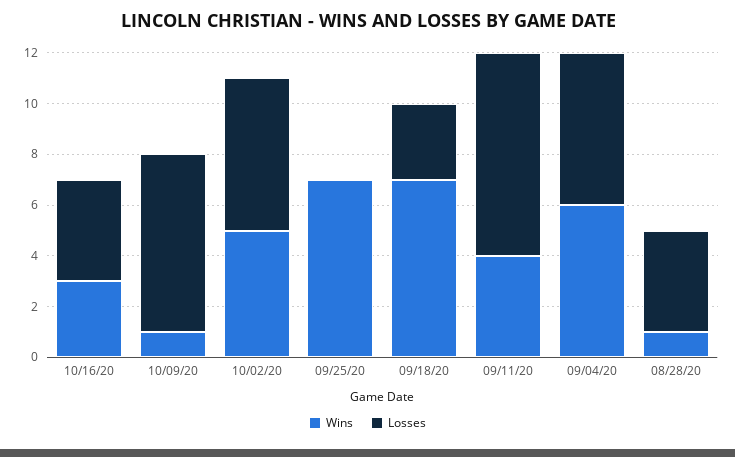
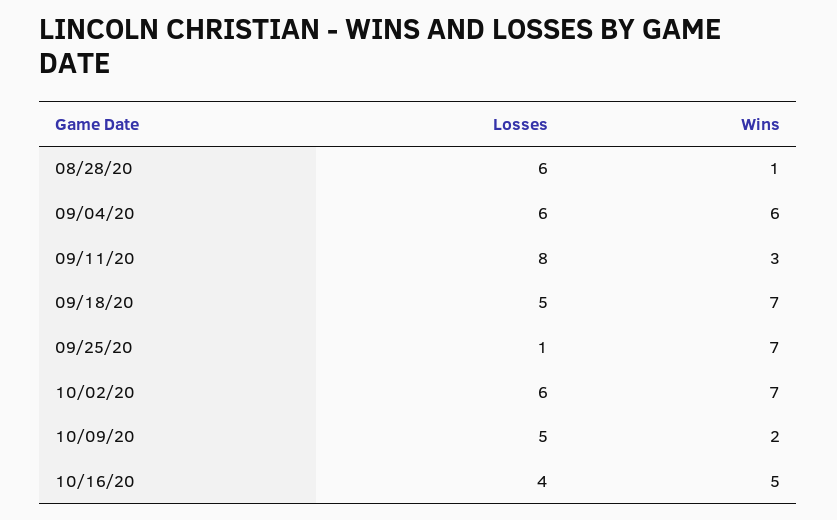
  {
    "Wins": {
-     "10/16/20": 3,
+     "10/16/20": 5,
-     "10/09/20": 1,
+     "10/09/20": 2,
-     "10/02/20": 5,
+     "10/02/20": 7,
      "09/25/20": 7,
      "09/18/20": 7,
-     "09/11/20": 4,
+     "09/11/20": 3,
      "09/04/20": 6,
      "08/28/20": 1
    },
    "Losses": {
      "10/16/20": 4,
-     "10/09/20": 7,
+     "10/09/20": 5,
      "10/02/20": 6,
-     "09/25/20": 0,
+     "09/25/20": 1,
-     "09/18/20": 3,
+     "09/18/20": 5,
      "09/11/20": 8,
      "09/04/20": 6,
-     "08/28/20": 4
+     "08/28/20": 6
    }
  }

